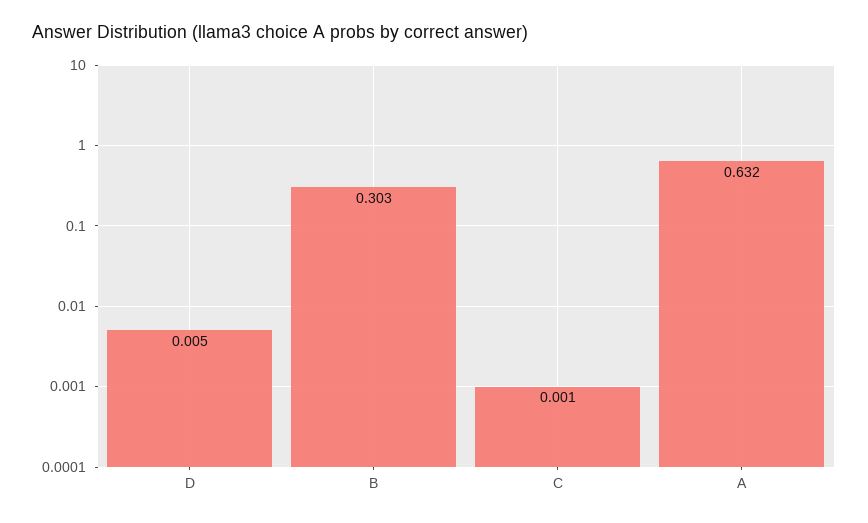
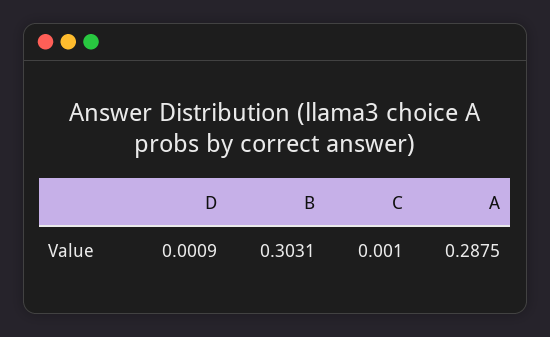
  {
-   "D": 0.005,
+   "D": 0.0009,
    "B": 0.3031,
    "C": 0.001,
-   "A": 0.632
+   "A": 0.2875
  }

